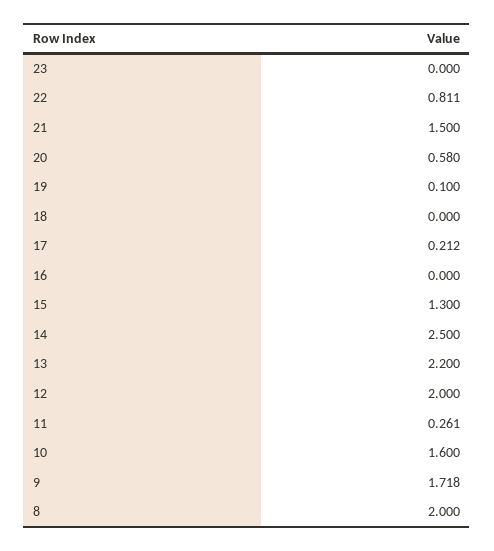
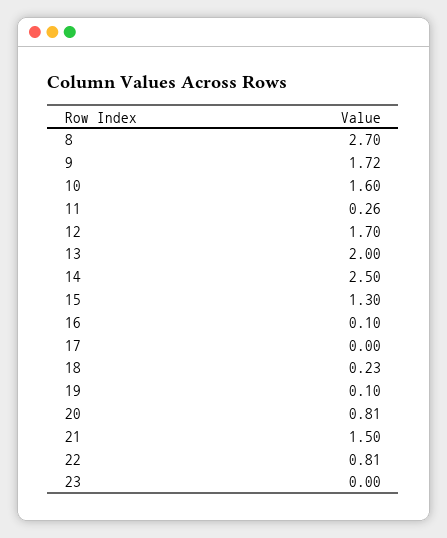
  {
    "23": 0,
    "22": 0.811,
    "21": 1.5,
-   "20": 0.58,
+   "20": 0.81,
    "19": 0.1,
-   "18": 0,
+   "18": 0.23,
-   "17": 0.212,
+   "17": 0,
-   "16": 0,
+   "16": 0.1,
    "15": 1.3,
    "14": 2.5,
-   "13": 2.2,
+   "13": 2,
-   "12": 2,
+   "12": 1.7,
    "11": 0.261,
    "10": 1.6,
    "9": 1.718,
-   "8": 2
+   "8": 2.7
  }

